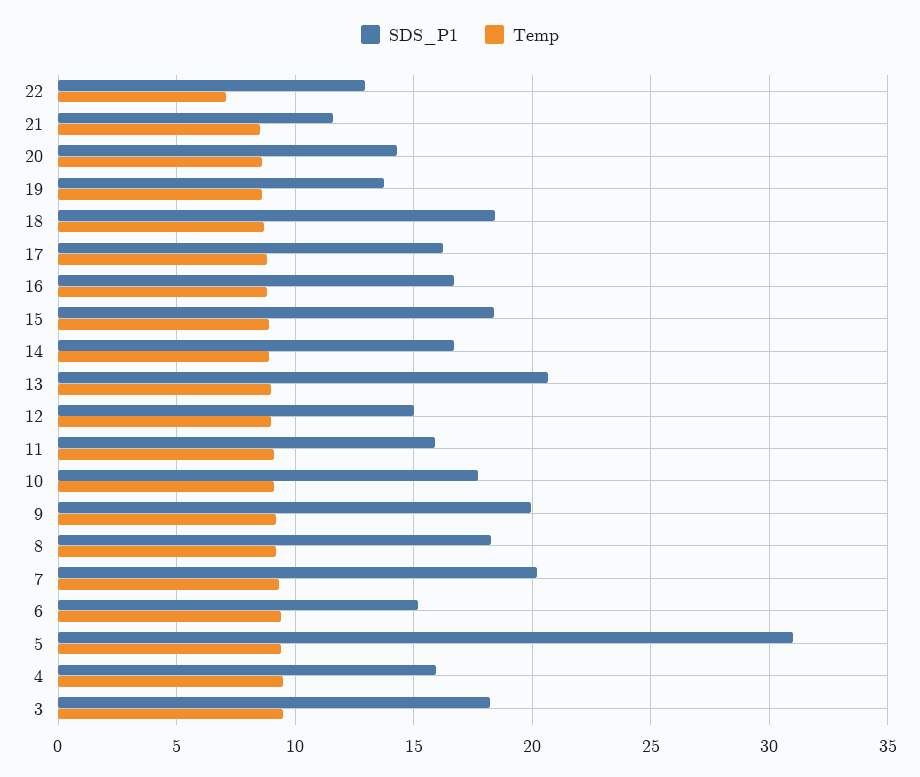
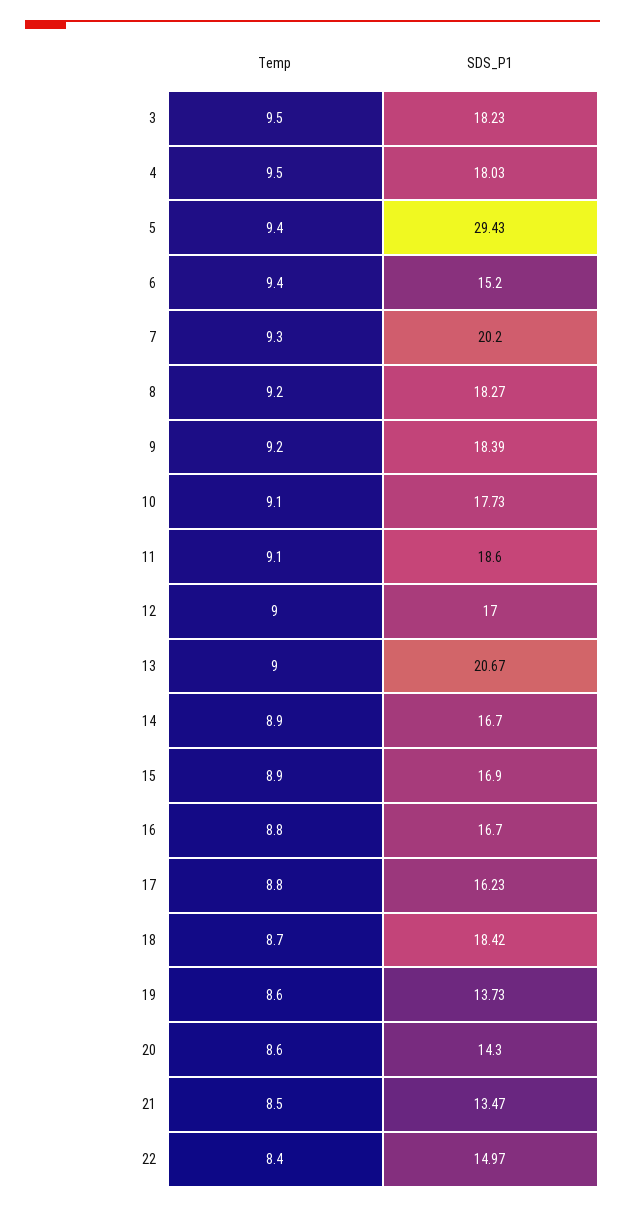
  {
    "SDS_P1": {
-     "22": 13,
+     "22": 14.97,
-     "21": 11.5,
+     "21": 13.47,
      "20": 14.3,
      "19": 13.73,
      "18": 18.42,
      "17": 16.23,
      "16": 16.7,
-     "15": 18.5,
+     "15": 16.9,
      "14": 16.7,
      "13": 20.67,
-     "12": 15,
+     "12": 17,
-     "11": 16,
+     "11": 18.6,
      "10": 17.73,
-     "9": 20,
+     "9": 18.39,
      "8": 18.27,
      "7": 20.2,
      "6": 15.2,
-     "5": 31,
+     "5": 29.43,
-     "4": 16,
+     "4": 18.03,
      "3": 18.23
    },
    "Temp": {
-     "22": 7,
+     "22": 8.4,
      "21": 8.5,
      "20": 8.6,
      "19": 8.6,
      "18": 8.7,
      "17": 8.8,
      "16": 8.8,
      "15": 8.9,
      "14": 8.9,
      "13": 9,
      "12": 9,
      "11": 9.1,
      "10": 9.1,
      "9": 9.2,
      "8": 9.2,
      "7": 9.3,
      "6": 9.4,
      "5": 9.4,
      "4": 9.5,
      "3": 9.5
    }
  }

